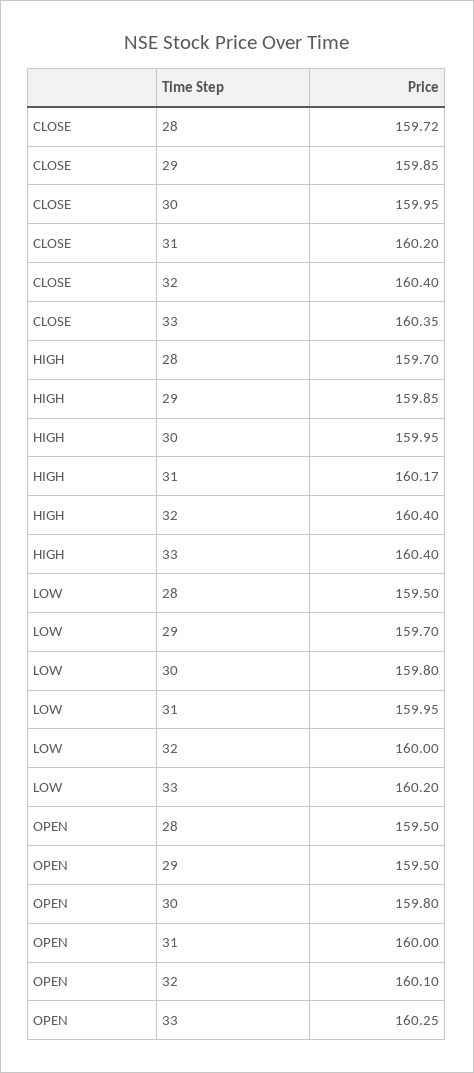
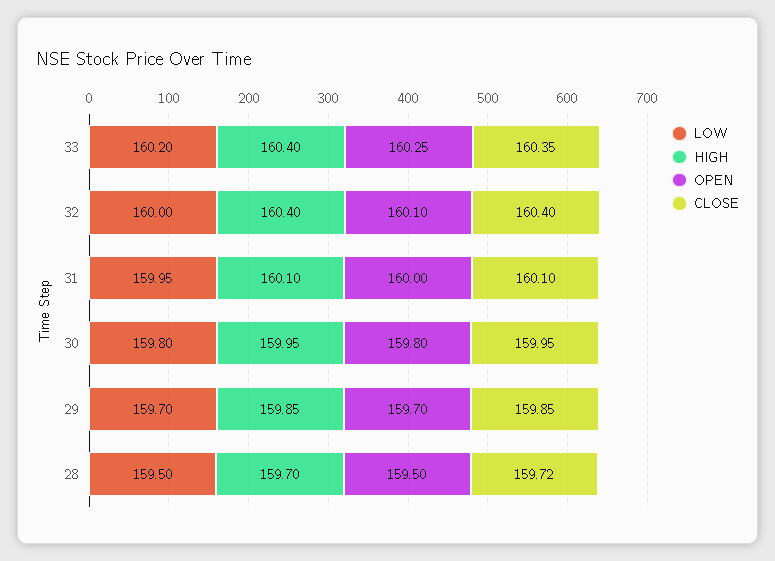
  {
    "CLOSE": {
      "28": 159.72,
      "29": 159.85,
      "30": 159.95,
-     "31": 160.2,
+     "31": 160.1,
      "32": 160.4,
      "33": 160.35
    },
    "HIGH": {
      "28": 159.7,
      "29": 159.85,
      "30": 159.95,
-     "31": 160.17,
+     "31": 160.1,
      "32": 160.4,
      "33": 160.4
    },
    "LOW": {
      "28": 159.5,
      "29": 159.7,
      "30": 159.8,
      "31": 159.95,
      "32": 160,
      "33": 160.2
    },
    "OPEN": {
      "28": 159.5,
-     "29": 159.5,
+     "29": 159.7,
      "30": 159.8,
      "31": 160,
      "32": 160.1,
      "33": 160.25
    }
  }

